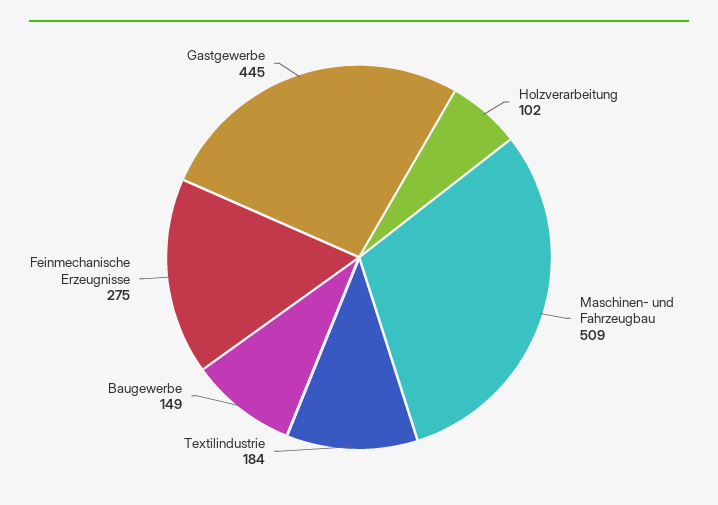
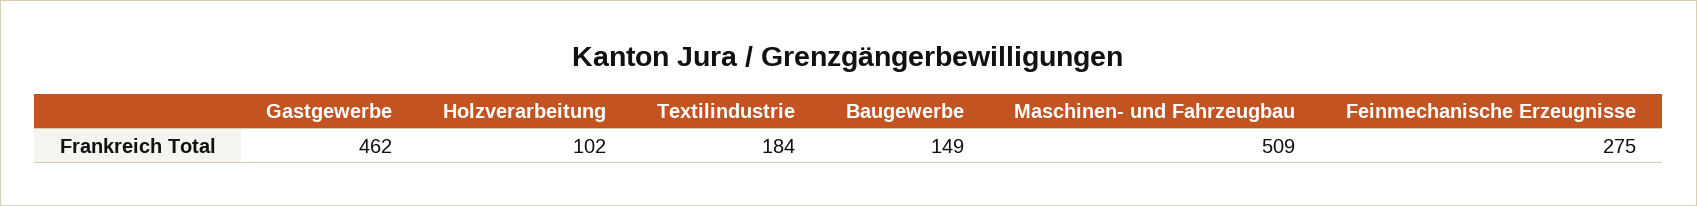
  {
    "Holzverarbeitung": 102,
    "Maschinen- und Fahrzeugbau": 509,
    "Textilindustrie": 184,
    "Baugewerbe": 149,
    "Feinmechanische Erzeugnisse": 275,
-   "Gastgewerbe": 445
+   "Gastgewerbe": 462
  }

